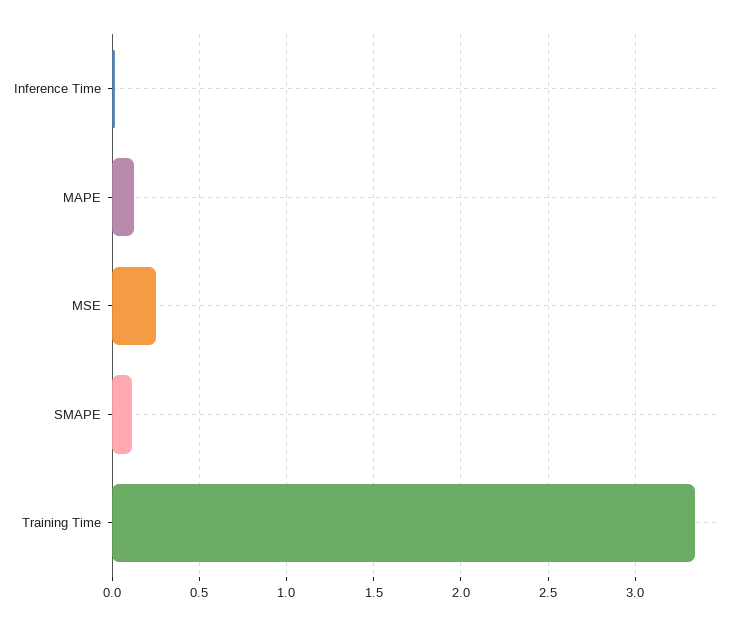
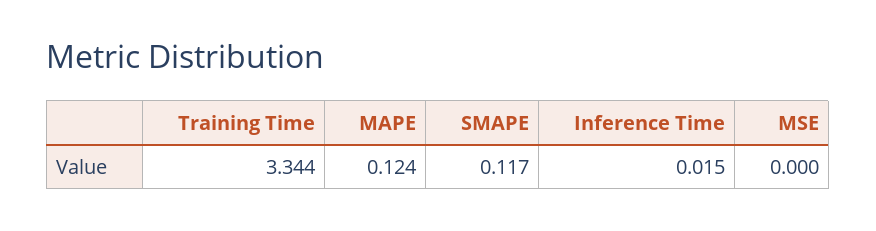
  {
    "Inference Time": 0.015,
    "MAPE": 0.124,
-   "MSE": 0.25,
+   "MSE": 0,
    "SMAPE": 0.117,
    "Training Time": 3.344
  }

